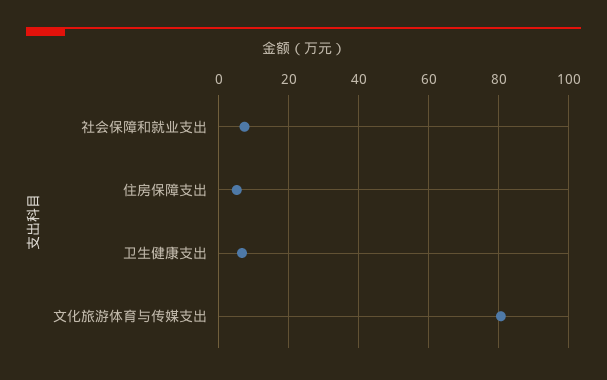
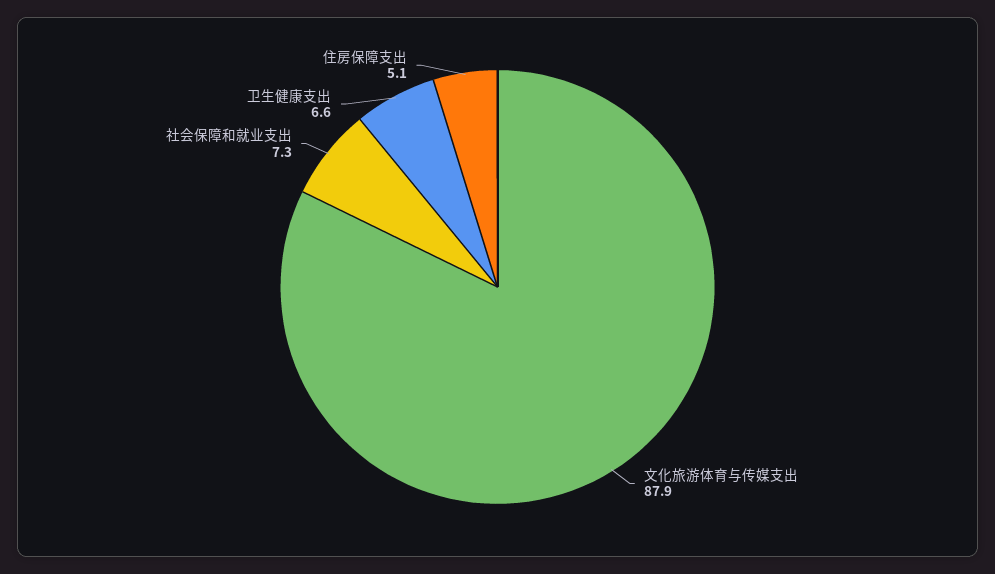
  {
    "社会保障和就业支出": 7.3,
    "住房保障支出": 5.1,
    "卫生健康支出": 6.6,
-   "文化旅游体育与传媒支出": 80
+   "文化旅游体育与传媒支出": 87.9
  }

